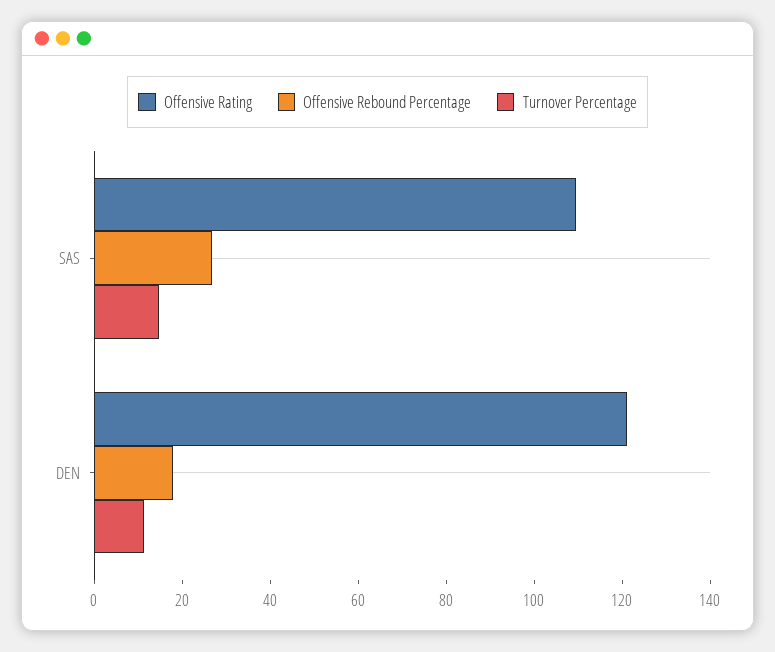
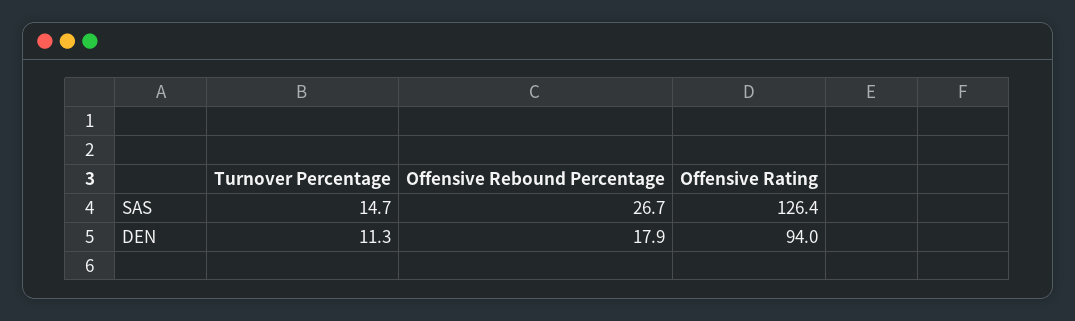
  {
    "Offensive Rating": {
-     "SAS": 110,
+     "SAS": 126.4,
-     "DEN": 120
+     "DEN": 94
    },
    "Offensive Rebound Percentage": {
      "SAS": 26.7,
      "DEN": 17.9
    },
    "Turnover Percentage": {
      "SAS": 14.7,
      "DEN": 11.3
    }
  }

